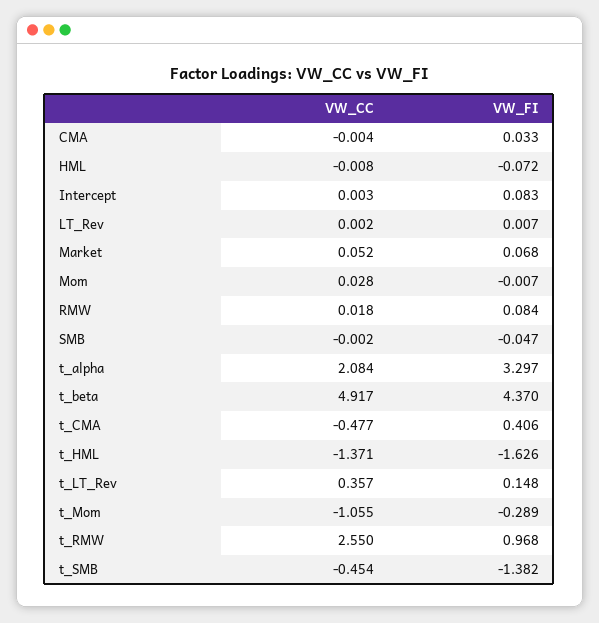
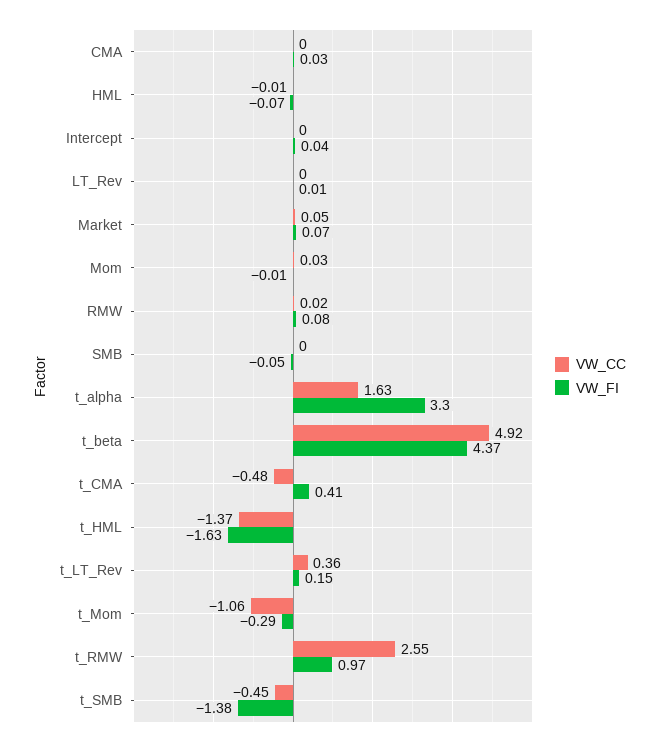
  {
    "VW_CC": {
      "CMA": -0.004,
      "HML": -0.008,
      "Intercept": 0.003,
      "LT_Rev": 0.002,
      "Market": 0.052,
      "Mom": 0.028,
      "RMW": 0.018,
      "SMB": -0.002,
-     "t_alpha": 2.084,
+     "t_alpha": 1.63,
      "t_beta": 4.917,
      "t_CMA": -0.477,
      "t_HML": -1.371,
      "t_LT_Rev": 0.357,
      "t_Mom": -1.055,
      "t_RMW": 2.55,
      "t_SMB": -0.454
    },
    "VW_FI": {
      "CMA": 0.033,
      "HML": -0.072,
-     "Intercept": 0.083,
+     "Intercept": 0.04,
      "LT_Rev": 0.007,
      "Market": 0.068,
      "Mom": -0.007,
      "RMW": 0.084,
      "SMB": -0.047,
      "t_alpha": 3.297,
      "t_beta": 4.37,
      "t_CMA": 0.406,
      "t_HML": -1.626,
      "t_LT_Rev": 0.148,
      "t_Mom": -0.289,
      "t_RMW": 0.968,
      "t_SMB": -1.382
    }
  }

